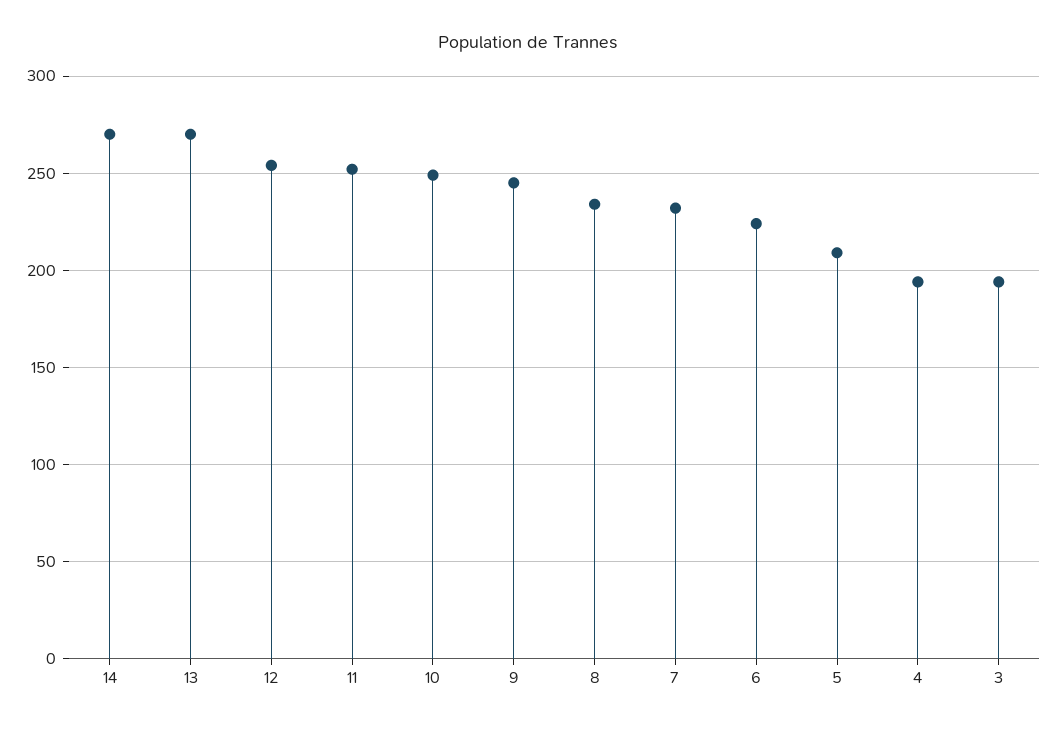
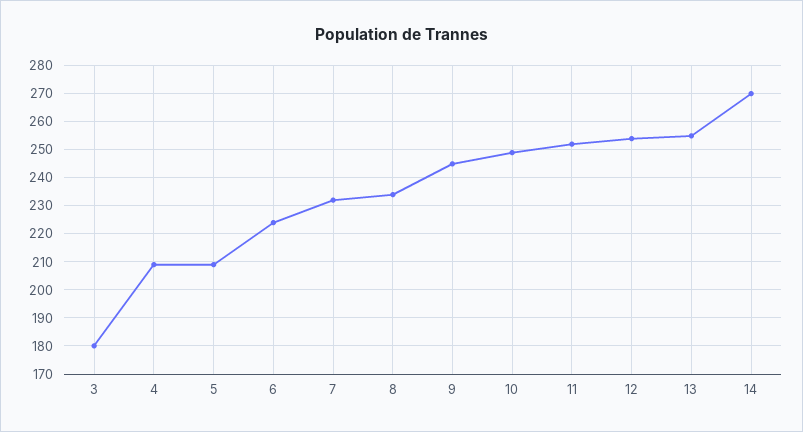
  {
    "14": 270,
-   "13": 270,
+   "13": 255,
    "12": 255,
    "11": 250,
    "10": 250,
    "9": 245,
    "8": 235,
    "7": 230,
    "6": 225,
    "5": 210,
-   "4": 195,
+   "4": 210,
-   "3": 195
+   "3": 180
  }

